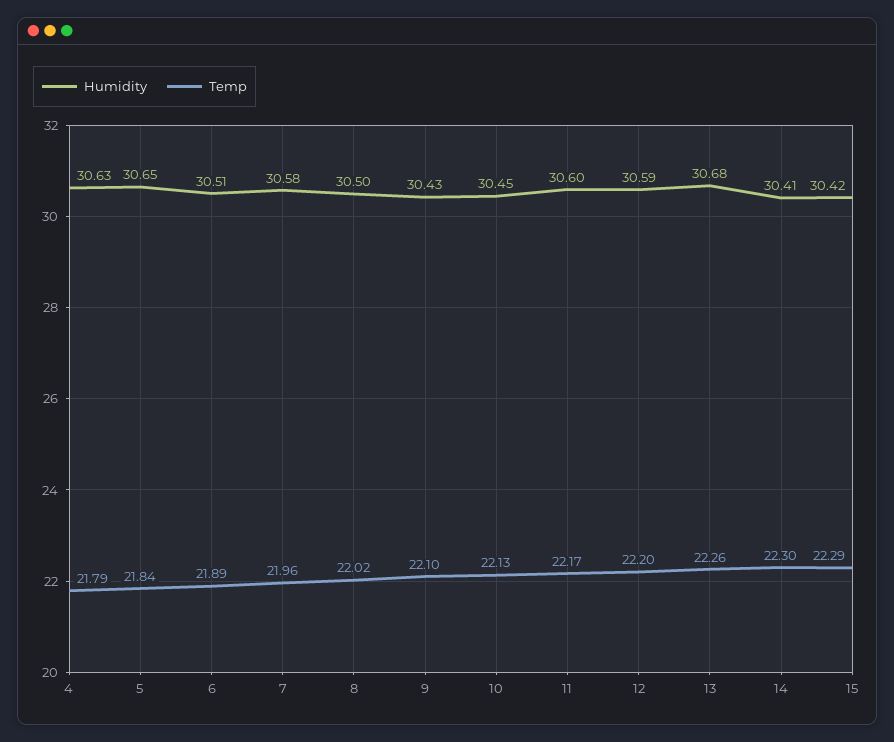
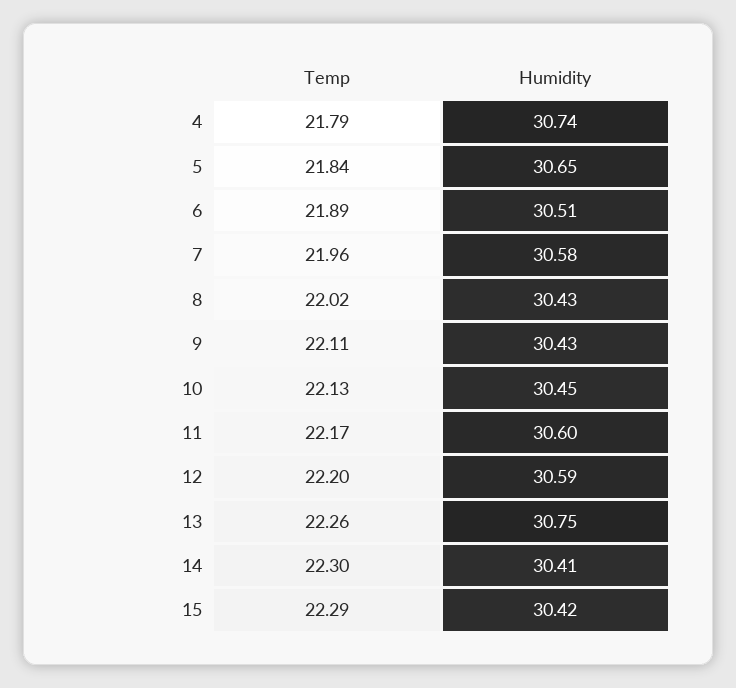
  {
    "Humidity": {
-     "4": 30.63,
+     "4": 30.74,
      "5": 30.65,
      "6": 30.51,
      "7": 30.58,
-     "8": 30.5,
+     "8": 30.43,
      "9": 30.43,
      "10": 30.45,
      "11": 30.6,
      "12": 30.59,
-     "13": 30.68,
+     "13": 30.75,
      "14": 30.41,
      "15": 30.42
    },
    "Temp": {
      "4": 21.79,
      "5": 21.84,
      "6": 21.89,
      "7": 21.96,
      "8": 22.02,
-     "9": 22.1,
+     "9": 22.11,
      "10": 22.13,
      "11": 22.17,
      "12": 22.2,
      "13": 22.26,
      "14": 22.3,
      "15": 22.29
    }
  }

